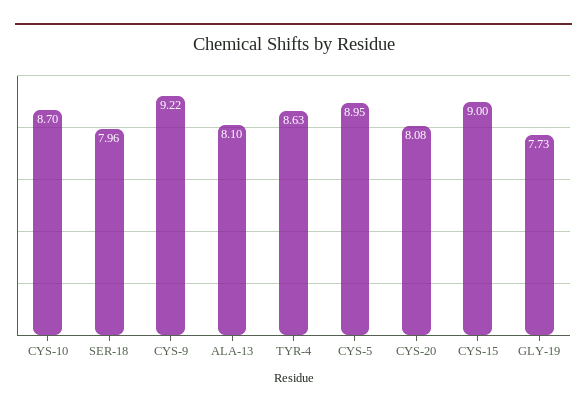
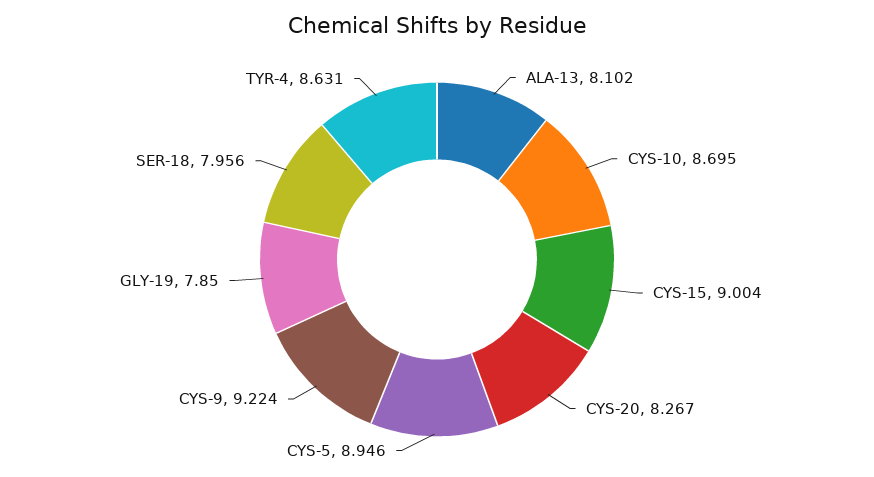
  {
    "CYS-10": 8.695,
    "SER-18": 7.956,
    "CYS-9": 9.224,
    "ALA-13": 8.102,
    "TYR-4": 8.631,
    "CYS-5": 8.946,
-   "CYS-20": 8.08,
+   "CYS-20": 8.267,
    "CYS-15": 9.004,
-   "GLY-19": 7.73
+   "GLY-19": 7.85
  }

